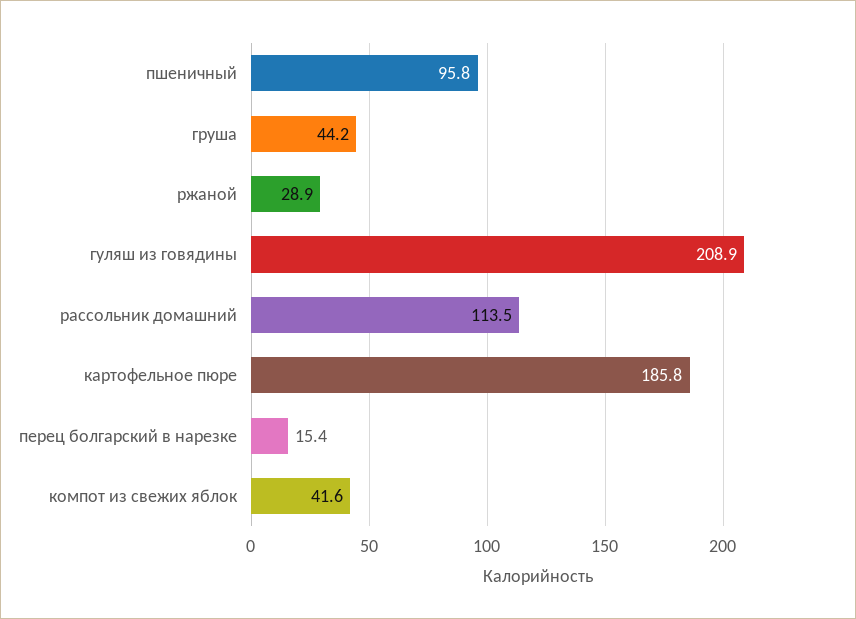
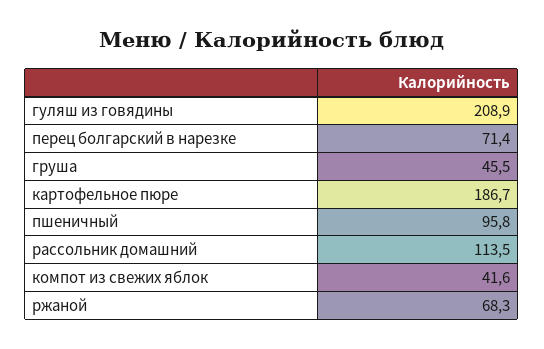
  {
    "пшеничный": 95.8,
-   "груша": 44.2,
+   "груша": 45.5,
-   "ржаной": 28.9,
+   "ржаной": 68.3,
    "гуляш из говядины": 208.9,
    "рассольник домашний": 113.5,
-   "картофельное пюре": 185.8,
+   "картофельное пюре": 186.7,
-   "перец болгарский в нарезке": 15.4,
+   "перец болгарский в нарезке": 71.4,
    "компот из свежих яблок": 41.6
  }

